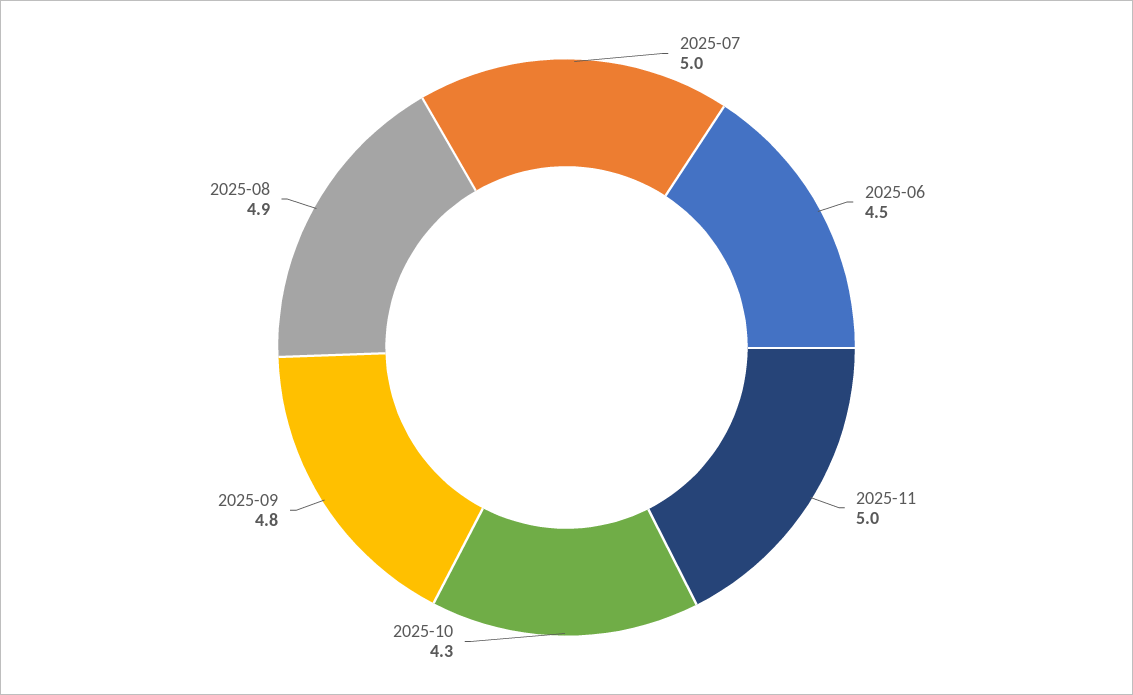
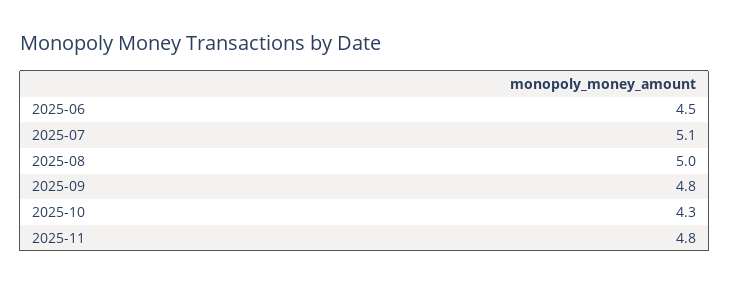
  {
-   "2025-07": 5,
+   "2025-07": 5.1,
    "2025-06": 4.5,
-   "2025-11": 5,
+   "2025-11": 4.8,
    "2025-10": 4.3,
    "2025-09": 4.8,
-   "2025-08": 4.9
+   "2025-08": 5
  }

